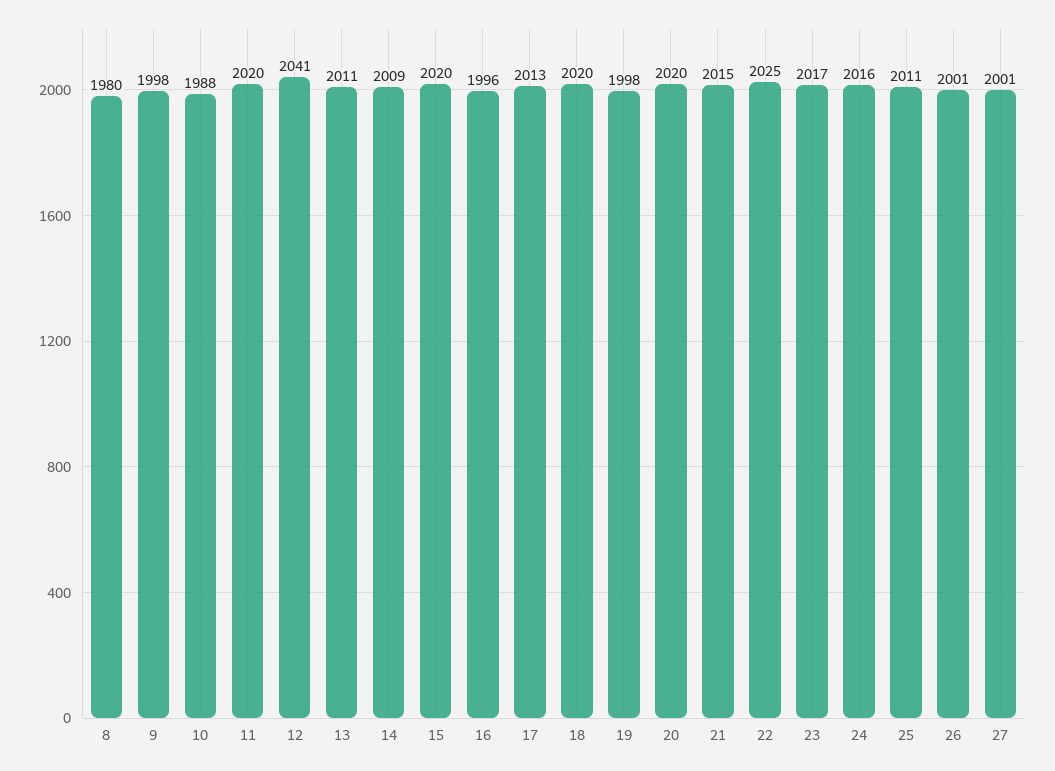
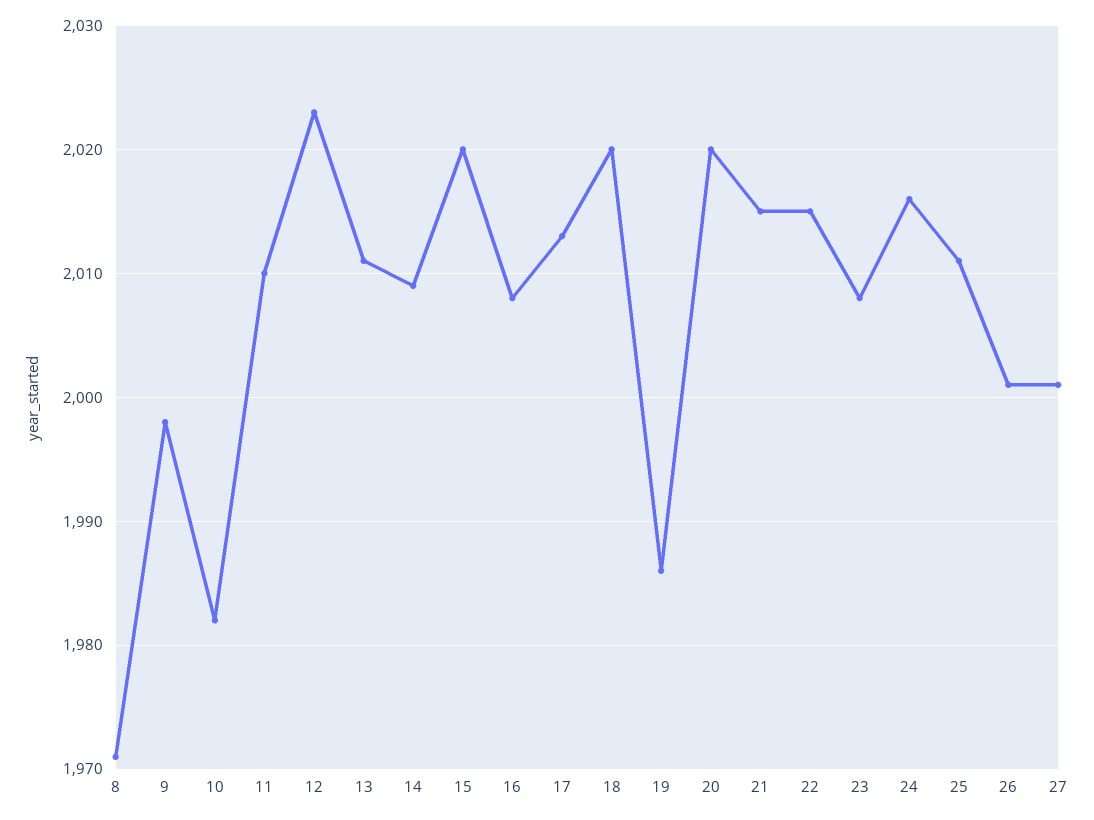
  {
-   "8": 1980,
+   "8": 1971,
    "9": 1998,
-   "10": 1988,
+   "10": 1982,
-   "11": 2020,
+   "11": 2010,
-   "12": 2041,
+   "12": 2023,
    "13": 2011,
    "14": 2009,
    "15": 2020,
-   "16": 1996,
+   "16": 2008,
    "17": 2013,
    "18": 2020,
-   "19": 1998,
+   "19": 1986,
    "20": 2020,
    "21": 2015,
-   "22": 2025,
+   "22": 2015,
-   "23": 2017,
+   "23": 2008,
    "24": 2016,
    "25": 2011,
    "26": 2001,
    "27": 2001
  }

